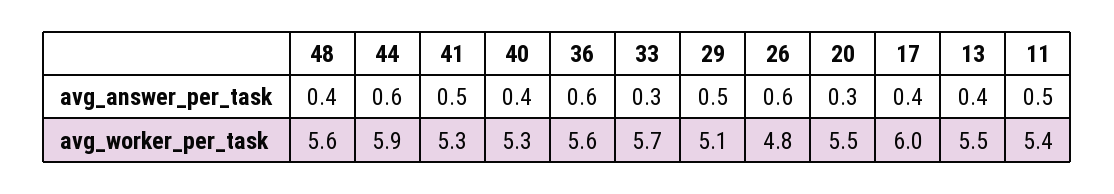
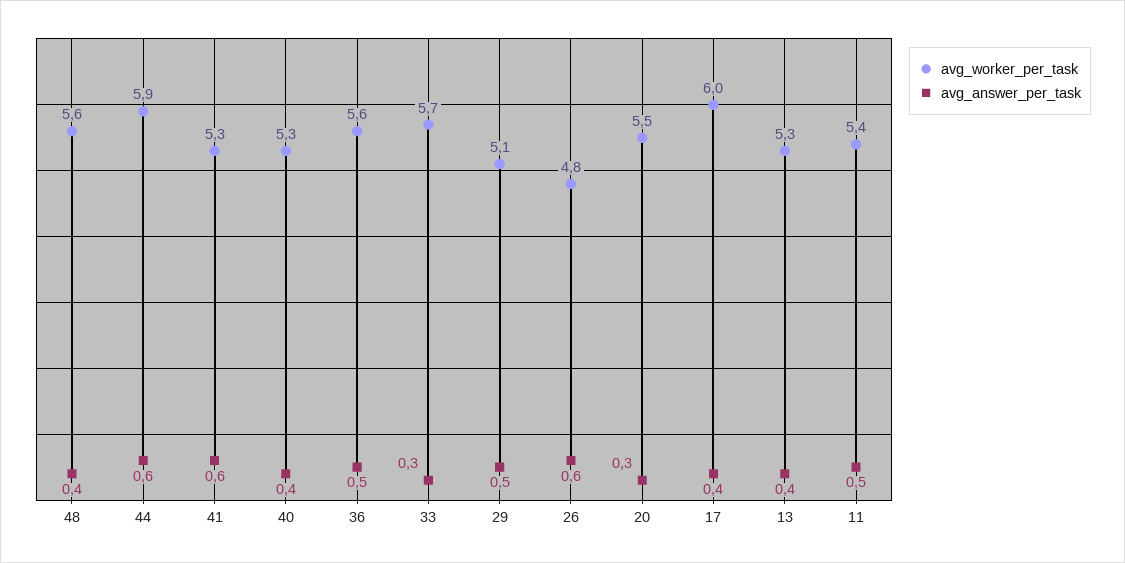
  {
    "avg_answer_per_task": {
      "48": 0.4,
      "44": 0.6,
-     "41": 0.5,
+     "41": 0.6,
      "40": 0.4,
-     "36": 0.6,
+     "36": 0.5,
      "33": 0.3,
      "29": 0.5,
      "26": 0.6,
      "20": 0.3,
      "17": 0.4,
      "13": 0.4,
      "11": 0.5
    },
    "avg_worker_per_task": {
      "48": 5.6,
      "44": 5.9,
      "41": 5.3,
      "40": 5.3,
      "36": 5.6,
      "33": 5.7,
      "29": 5.1,
      "26": 4.8,
      "20": 5.5,
      "17": 6,
-     "13": 5.5,
+     "13": 5.3,
      "11": 5.4
    }
  }

